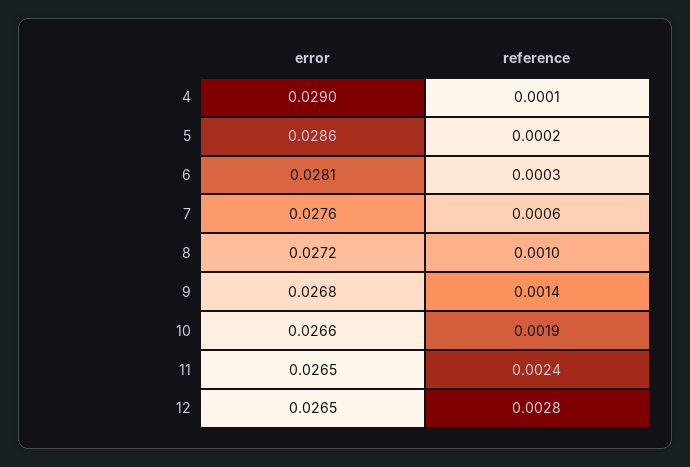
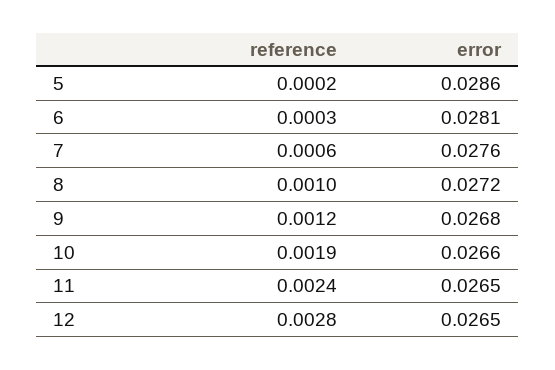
  {
    "error": {
-     "4": 0.029,
      "5": 0.0286,
      "6": 0.0281,
      "7": 0.0276,
      "8": 0.0272,
      "9": 0.0268,
      "10": 0.0266,
      "11": 0.0265,
      "12": 0.0265
    },
    "reference": {
-     "4": 0.0001,
      "5": 0.0002,
      "6": 0.0003,
      "7": 0.0006,
      "8": 0.001,
-     "9": 0.0014,
+     "9": 0.0012,
      "10": 0.0019,
      "11": 0.0024,
      "12": 0.0028
    }
  }

